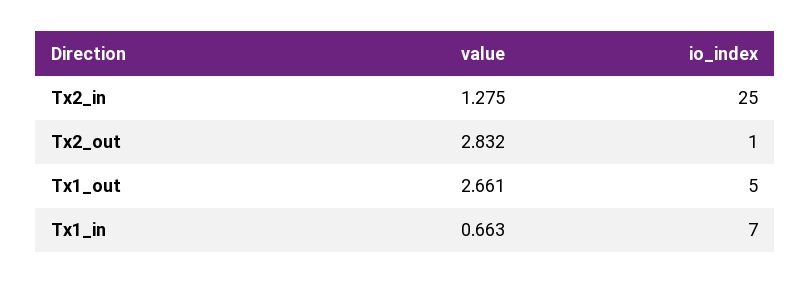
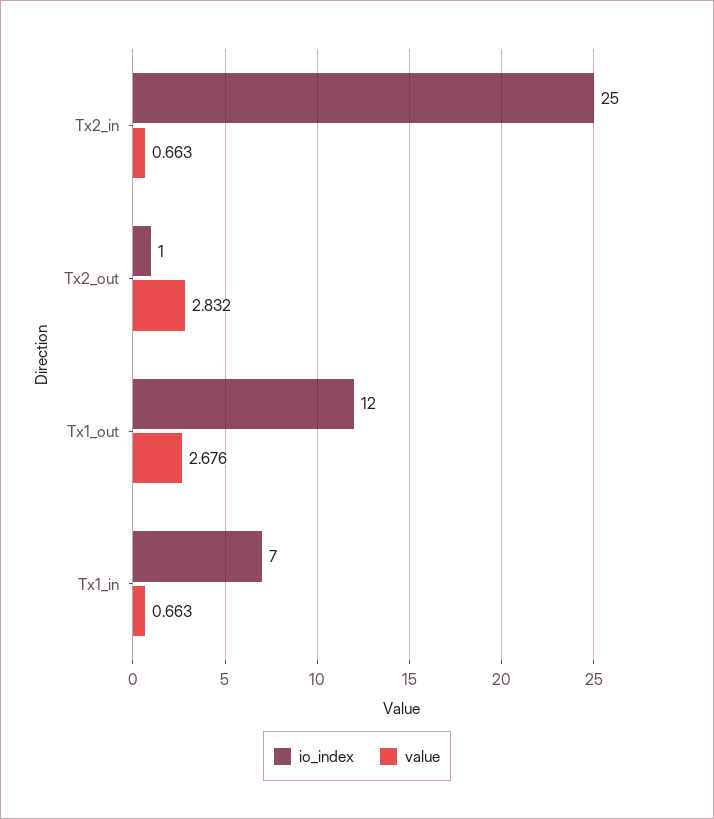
  {
    "value": {
-     "Tx2_in": 1.275,
+     "Tx2_in": 0.663,
      "Tx2_out": 2.832,
-     "Tx1_out": 2.661,
+     "Tx1_out": 2.676,
      "Tx1_in": 0.663
    },
    "io_index": {
      "Tx2_in": 25,
      "Tx2_out": 1,
-     "Tx1_out": 5,
+     "Tx1_out": 12,
      "Tx1_in": 7
    }
  }

